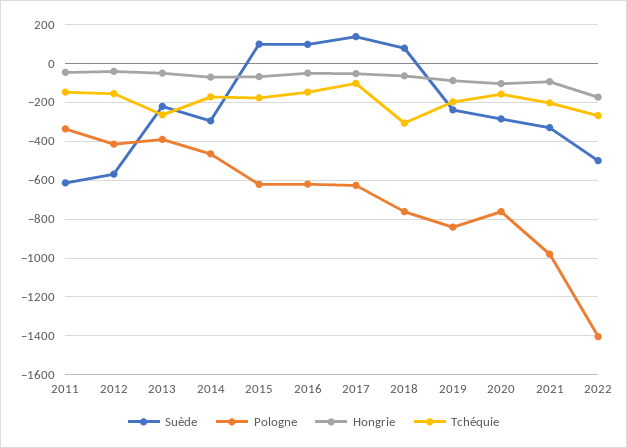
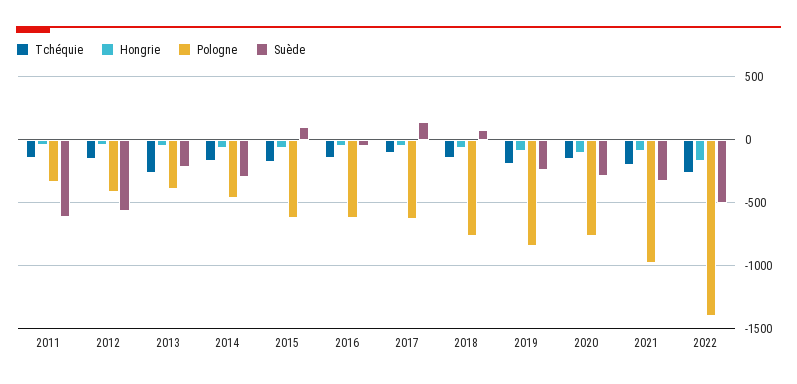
  {
    "Suède": {
      "2011": -600,
      "2012": -550,
      "2013": -200,
      "2014": -300,
      "2015": 100,
-     "2016": 100,
+     "2016": -50,
      "2017": 150,
      "2018": 100,
      "2019": -250,
      "2020": -300,
      "2021": -350,
      "2022": -500
    },
    "Pologne": {
      "2011": -350,
      "2012": -400,
      "2013": -400,
      "2014": -450,
      "2015": -600,
      "2016": -600,
      "2017": -650,
      "2018": -750,
      "2019": -850,
      "2020": -750,
      "2021": -1000,
      "2022": -1400
    },
    "Hongrie": {
      "2011": -50,
      "2012": -50,
      "2013": -50,
      "2014": -50,
      "2015": -50,
      "2016": -50,
      "2017": -50,
      "2018": -50,
      "2019": -100,
      "2020": -100,
      "2021": -100,
      "2022": -150
    },
    "Tchéquie": {
      "2011": -150,
      "2012": -150,
      "2013": -250,
      "2014": -150,
      "2015": -200,
      "2016": -150,
      "2017": -100,
-     "2018": -300,
+     "2018": -150,
      "2019": -200,
      "2020": -150,
      "2021": -200,
      "2022": -250
    }
  }

